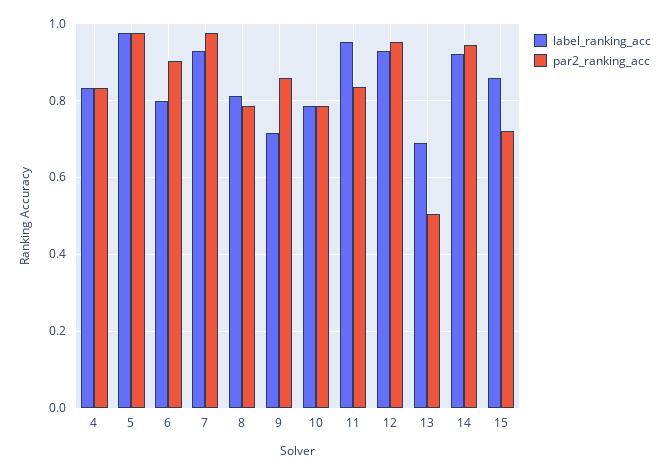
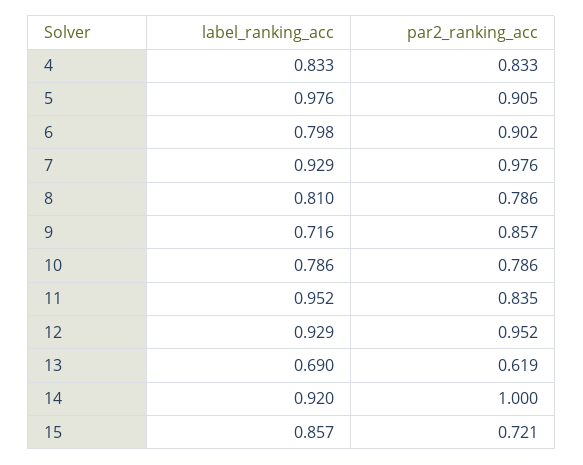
  {
    "label_ranking_acc": {
      "4": 0.833,
      "5": 0.976,
      "6": 0.798,
      "7": 0.929,
      "8": 0.81,
      "9": 0.716,
      "10": 0.786,
      "11": 0.952,
      "12": 0.929,
      "13": 0.69,
      "14": 0.92,
      "15": 0.857
    },
    "par2_ranking_acc": {
      "4": 0.833,
-     "5": 0.98,
+     "5": 0.905,
      "6": 0.902,
      "7": 0.976,
      "8": 0.786,
      "9": 0.857,
      "10": 0.786,
      "11": 0.835,
      "12": 0.952,
-     "13": 0.5,
+     "13": 0.619,
-     "14": 0.94,
+     "14": 1,
      "15": 0.721
    }
  }

